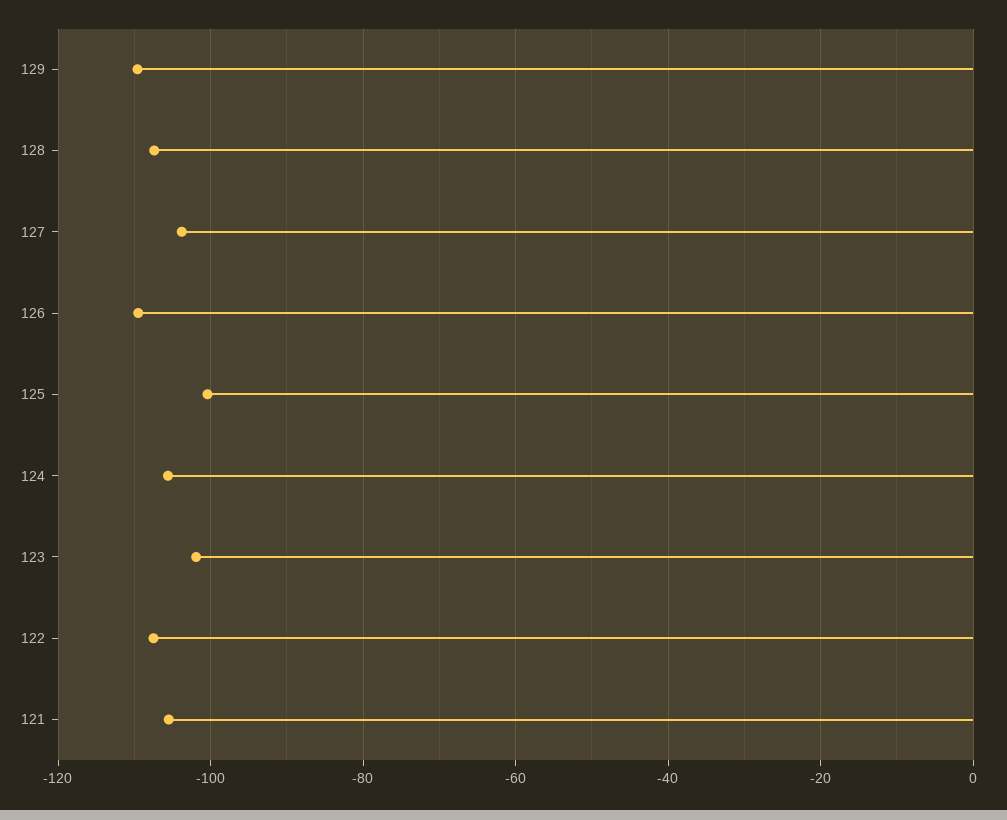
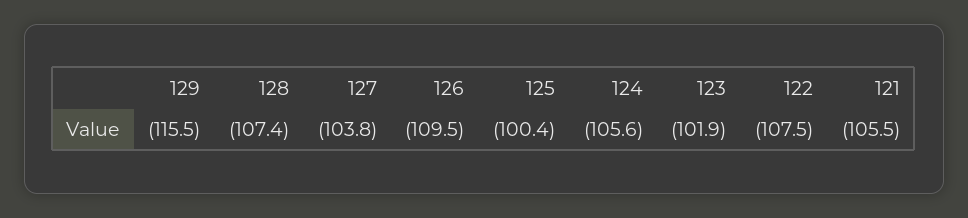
  {
-   "129": -110,
+   "129": -115.5,
    "128": -107.4,
    "127": -103.8,
    "126": -109.5,
    "125": -100.4,
    "124": -105.6,
    "123": -101.9,
    "122": -107.5,
    "121": -105.5
  }

